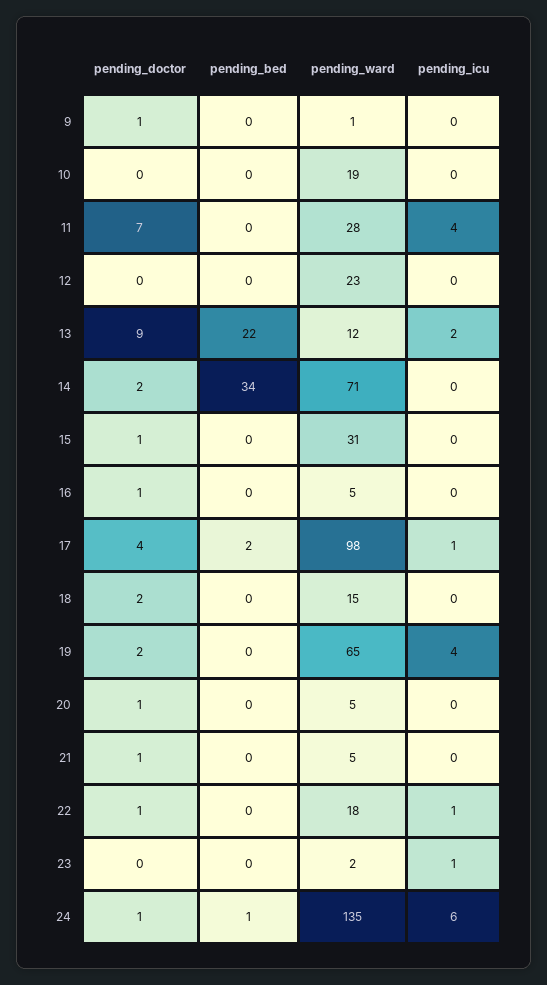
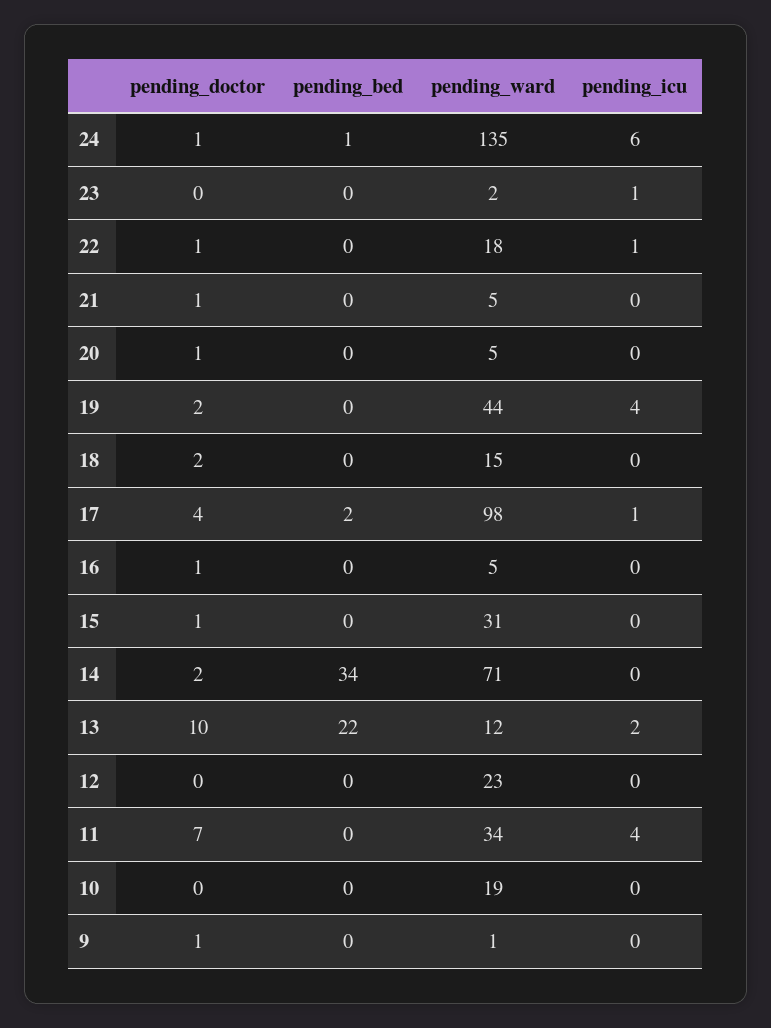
  {
    "pending_doctor": {
      "9": 1,
      "10": 0,
      "11": 7,
      "12": 0,
-     "13": 9,
+     "13": 10,
      "14": 2,
      "15": 1,
      "16": 1,
      "17": 4,
      "18": 2,
      "19": 2,
      "20": 1,
      "21": 1,
      "22": 1,
      "23": 0,
      "24": 1
    },
    "pending_bed": {
      "9": 0,
      "10": 0,
      "11": 0,
      "12": 0,
      "13": 22,
      "14": 34,
      "15": 0,
      "16": 0,
      "17": 2,
      "18": 0,
      "19": 0,
      "20": 0,
      "21": 0,
      "22": 0,
      "23": 0,
      "24": 1
    },
    "pending_ward": {
      "9": 1,
      "10": 19,
-     "11": 28,
+     "11": 34,
      "12": 23,
      "13": 12,
      "14": 71,
      "15": 31,
      "16": 5,
      "17": 98,
      "18": 15,
-     "19": 65,
+     "19": 44,
      "20": 5,
      "21": 5,
      "22": 18,
      "23": 2,
      "24": 135
    },
    "pending_icu": {
      "9": 0,
      "10": 0,
      "11": 4,
      "12": 0,
      "13": 2,
      "14": 0,
      "15": 0,
      "16": 0,
      "17": 1,
      "18": 0,
      "19": 4,
      "20": 0,
      "21": 0,
      "22": 1,
      "23": 1,
      "24": 6
    }
  }

